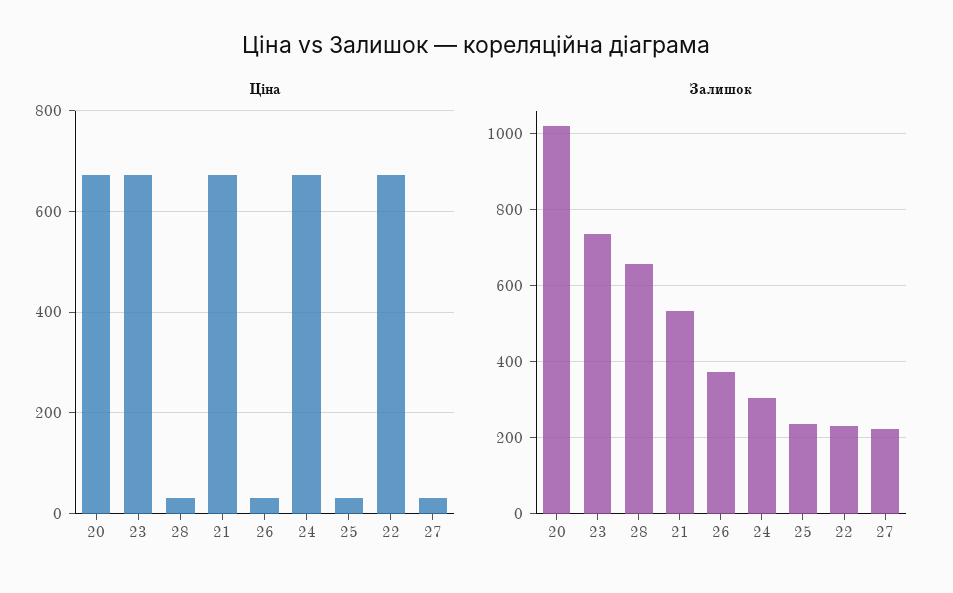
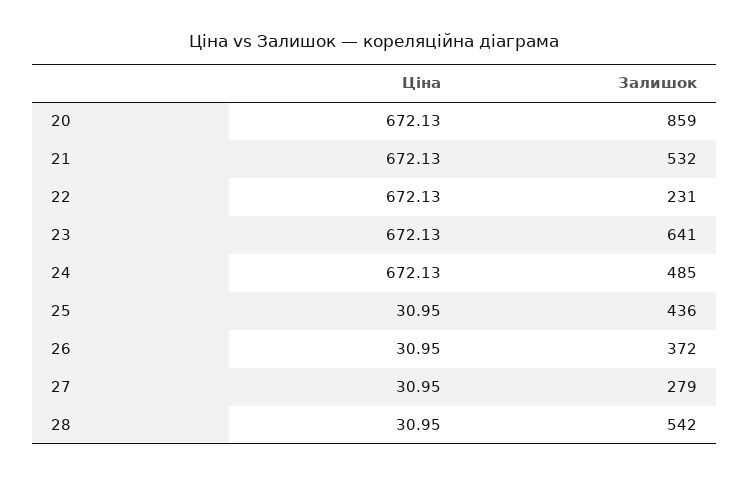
  {
    "Ціна": {
      "20": 672.13,
      "23": 672.13,
      "28": 30.95,
      "21": 672.13,
      "26": 30.95,
      "24": 672.13,
      "25": 30.95,
      "22": 672.13,
      "27": 30.95
    },
    "Залишок": {
-     "20": 1020,
+     "20": 859,
-     "23": 740,
+     "23": 641,
-     "28": 660,
+     "28": 542,
      "21": 532,
      "26": 372,
-     "24": 300,
+     "24": 485,
-     "25": 240,
+     "25": 436,
      "22": 231,
-     "27": 220
+     "27": 279
    }
  }

